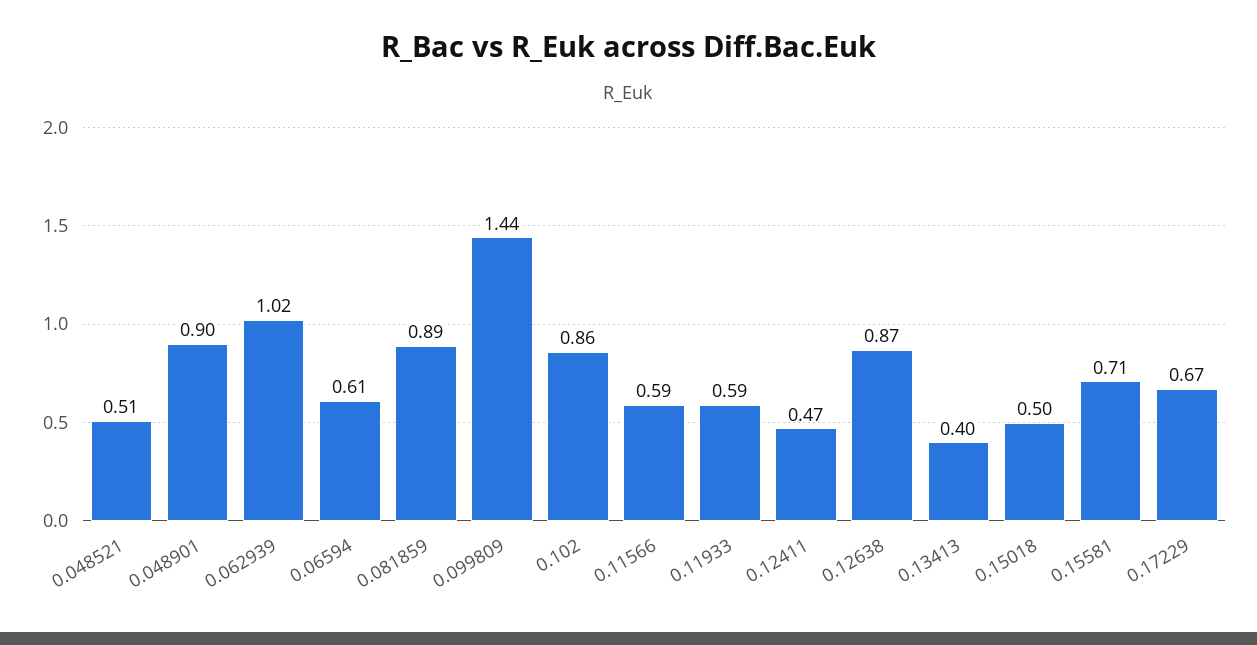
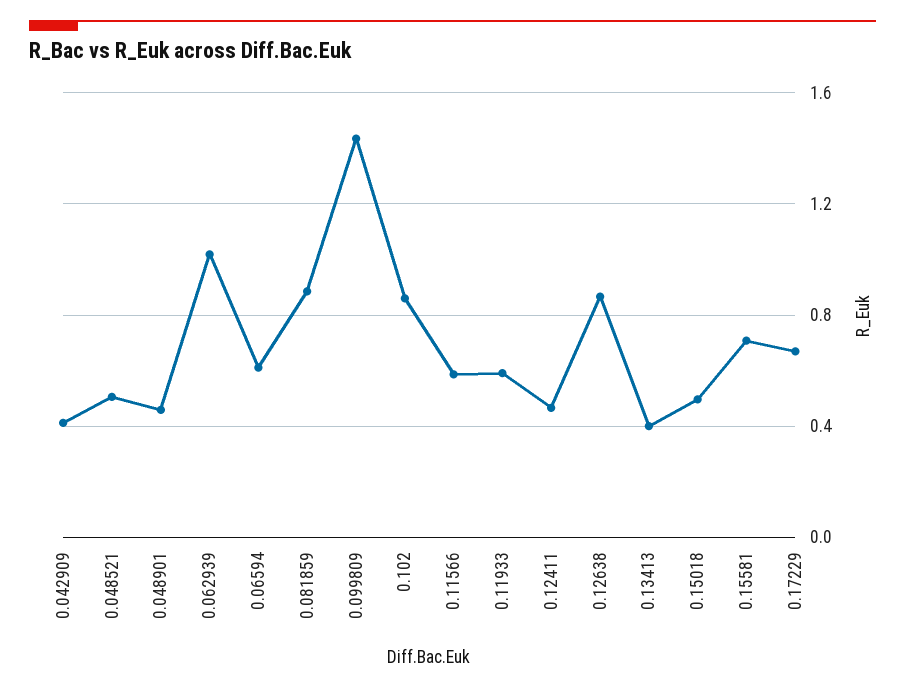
  {
    "0.048521": 0.51,
-   "0.048901": 0.9,
+   "0.048901": 0.45,
    "0.062939": 1.02,
    "0.06594": 0.61,
    "0.081859": 0.89,
    "0.099809": 1.44,
    "0.102": 0.86,
    "0.11566": 0.59,
    "0.11933": 0.59,
    "0.12411": 0.47,
    "0.12638": 0.87,
    "0.13413": 0.4,
    "0.15018": 0.5,
    "0.15581": 0.71,
-   "0.17229": 0.67
+   "0.17229": 0.67,
+   "0.042909": 0.4
  }

